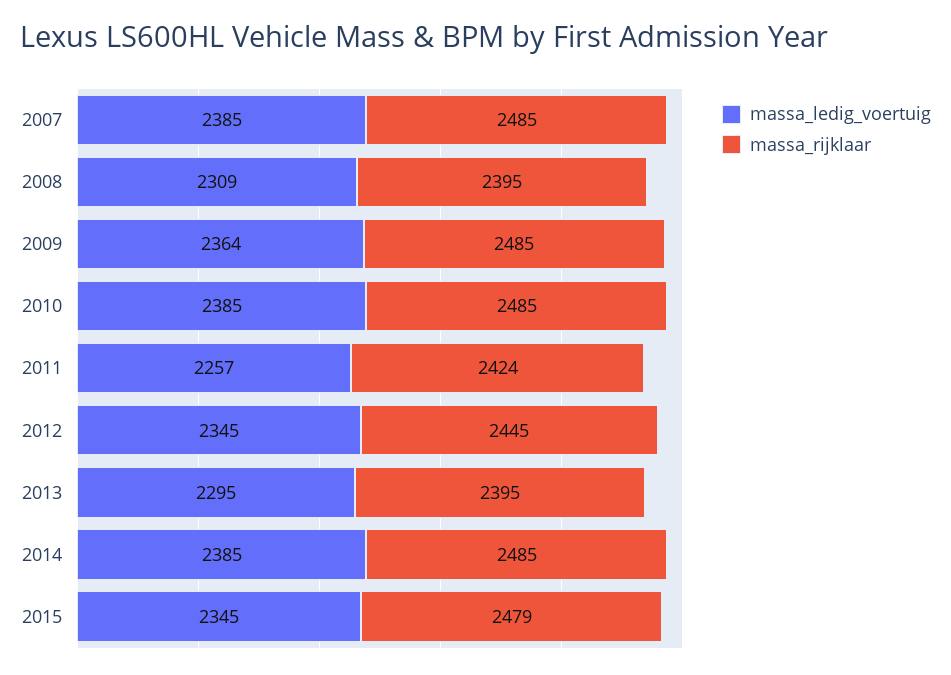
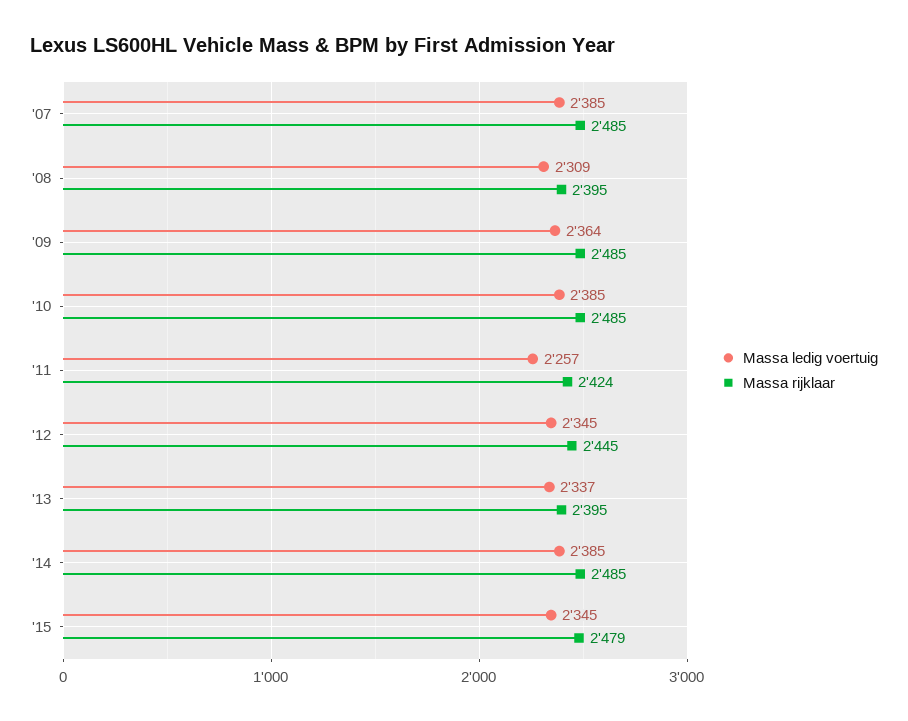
  {
    "massa_ledig_voertuig": {
      "2007": 2385,
      "2008": 2309,
      "2009": 2364,
      "2010": 2385,
      "2011": 2257,
      "2012": 2345,
-     "2013": 2295,
+     "2013": 2337,
      "2014": 2385,
      "2015": 2345
    },
    "massa_rijklaar": {
      "2007": 2485,
      "2008": 2395,
      "2009": 2485,
      "2010": 2485,
      "2011": 2424,
      "2012": 2445,
      "2013": 2395,
      "2014": 2485,
      "2015": 2479
    }
  }

